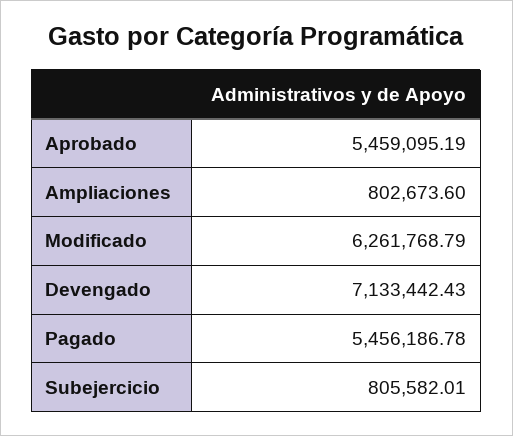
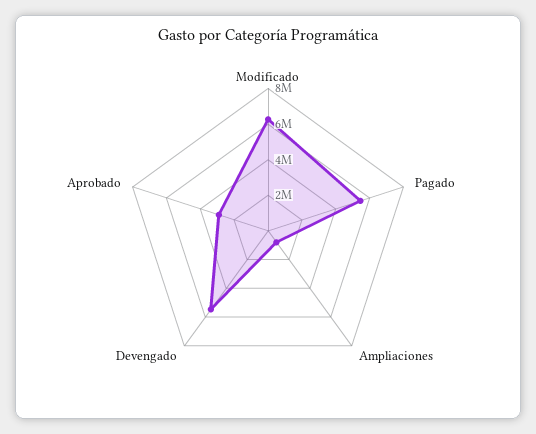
  {
-   "Aprobado": 5459095.19,
+   "Aprobado": 3000000,
    "Ampliaciones": 802673.6,
    "Modificado": 6261768.79,
-   "Devengado": 7133442.43,
+   "Devengado": 5500000,
-   "Pagado": 5456186.78,
+   "Pagado": 5456186.78
-   "Subejercicio": 805582.01
  }

